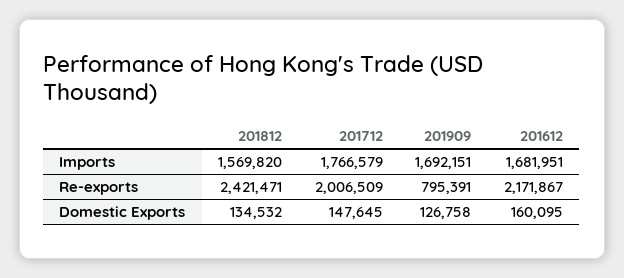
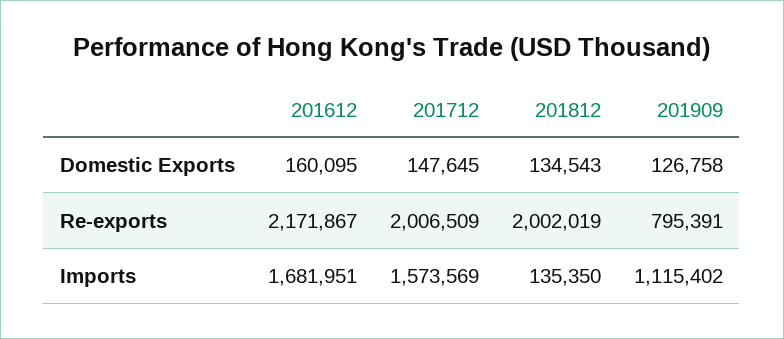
  {
    "201812": {
-     "Imports": 1569820,
+     "Imports": 135350,
-     "Re-exports": 2421471,
+     "Re-exports": 2002019,
-     "Domestic Exports": 134532
+     "Domestic Exports": 134543
    },
    "201712": {
-     "Imports": 1766579,
+     "Imports": 1573569,
      "Re-exports": 2006509,
      "Domestic Exports": 147645
    },
    "201909": {
-     "Imports": 1692151,
+     "Imports": 1115402,
      "Re-exports": 795391,
      "Domestic Exports": 126758
    },
    "201612": {
      "Imports": 1681951,
      "Re-exports": 2171867,
      "Domestic Exports": 160095
    }
  }

